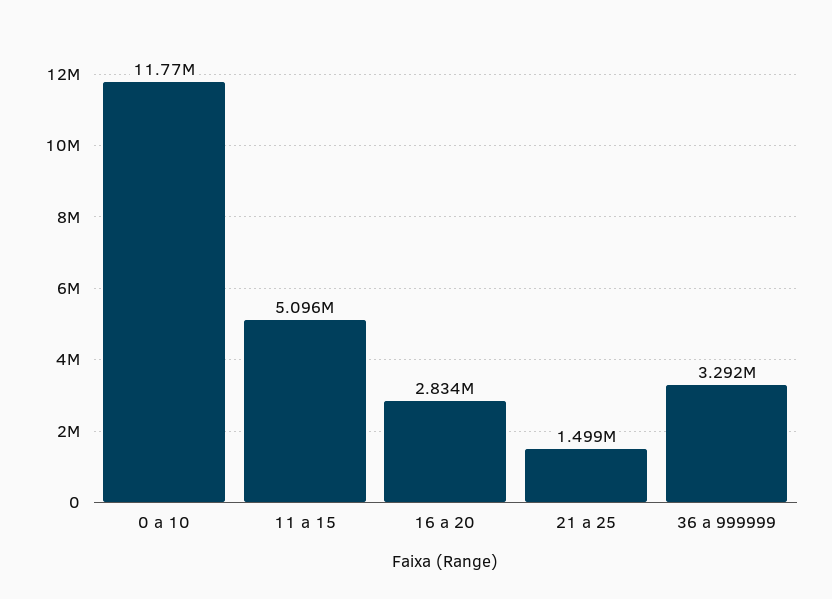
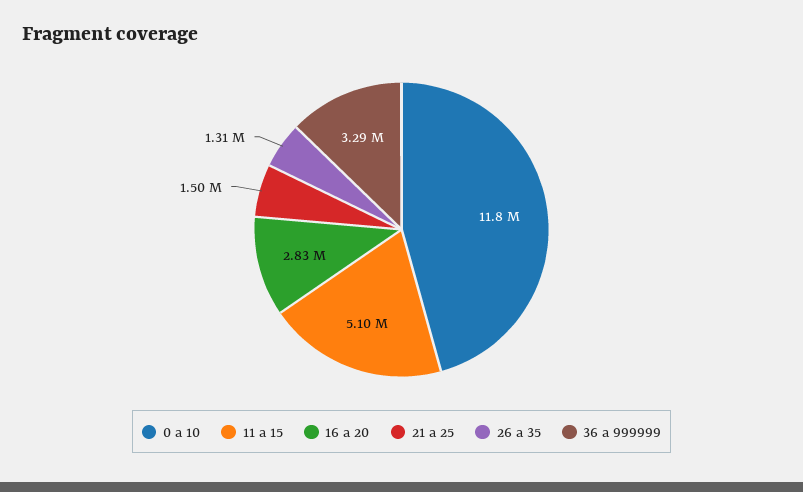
  {
    "0 a 10": 11770000,
    "11 a 15": 5096000,
    "16 a 20": 2834000,
    "21 a 25": 1499000,
-   "36 a 999999": 3292000
+   "36 a 999999": 3292000,
+   "26 a 35": 1310000
  }

